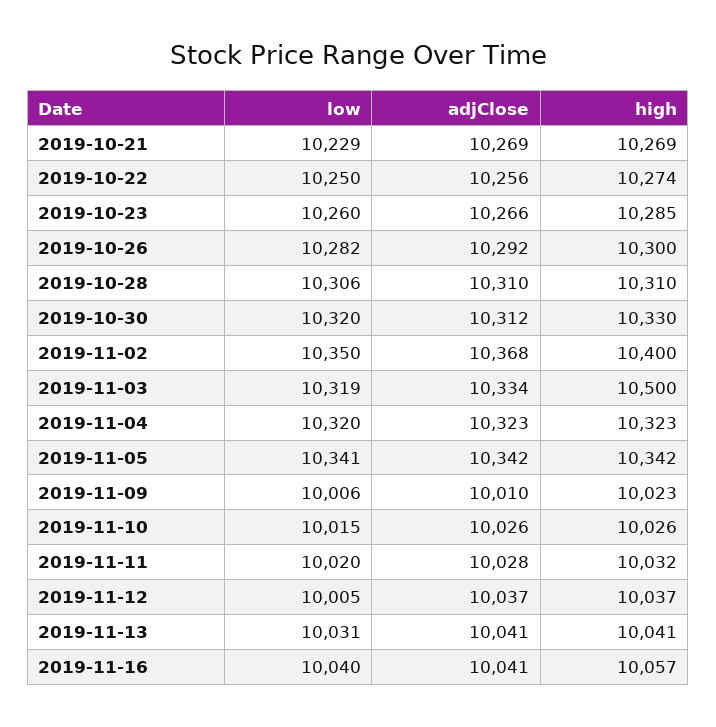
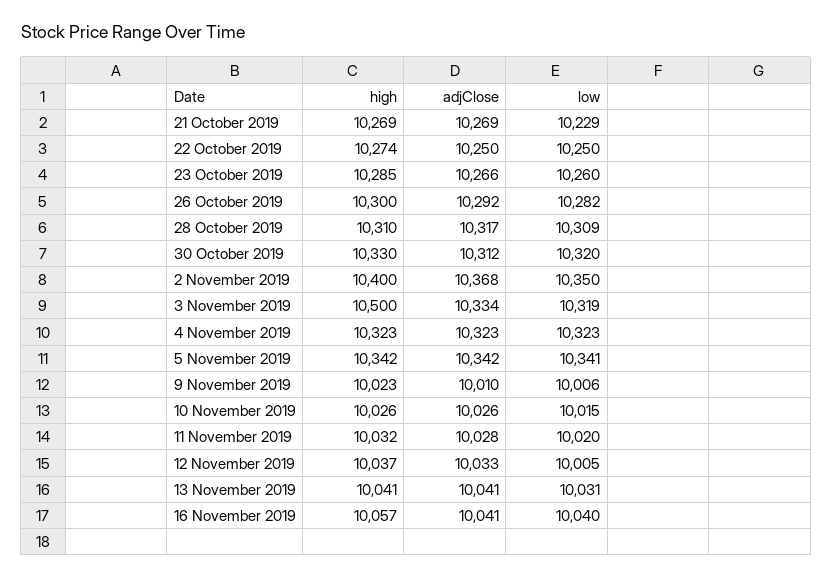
  {
    "low": {
      "2019-10-21": 10229,
      "2019-10-22": 10250,
      "2019-10-23": 10260,
      "2019-10-26": 10282,
-     "2019-10-28": 10306,
+     "2019-10-28": 10309,
      "2019-10-30": 10320,
      "2019-11-02": 10350,
      "2019-11-03": 10319,
-     "2019-11-04": 10320,
+     "2019-11-04": 10323,
      "2019-11-05": 10341,
      "2019-11-09": 10006,
      "2019-11-10": 10015,
      "2019-11-11": 10020,
      "2019-11-12": 10005,
      "2019-11-13": 10031,
      "2019-11-16": 10040
    },
    "adjClose": {
      "2019-10-21": 10269,
-     "2019-10-22": 10256,
+     "2019-10-22": 10250,
      "2019-10-23": 10266,
      "2019-10-26": 10292,
-     "2019-10-28": 10310,
+     "2019-10-28": 10317,
      "2019-10-30": 10312,
      "2019-11-02": 10368,
      "2019-11-03": 10334,
      "2019-11-04": 10323,
      "2019-11-05": 10342,
      "2019-11-09": 10010,
      "2019-11-10": 10026,
      "2019-11-11": 10028,
-     "2019-11-12": 10037,
+     "2019-11-12": 10033,
      "2019-11-13": 10041,
      "2019-11-16": 10041
    },
    "high": {
      "2019-10-21": 10269,
      "2019-10-22": 10274,
      "2019-10-23": 10285,
      "2019-10-26": 10300,
      "2019-10-28": 10310,
      "2019-10-30": 10330,
      "2019-11-02": 10400,
      "2019-11-03": 10500,
      "2019-11-04": 10323,
      "2019-11-05": 10342,
      "2019-11-09": 10023,
      "2019-11-10": 10026,
      "2019-11-11": 10032,
      "2019-11-12": 10037,
      "2019-11-13": 10041,
      "2019-11-16": 10057
    }
  }

